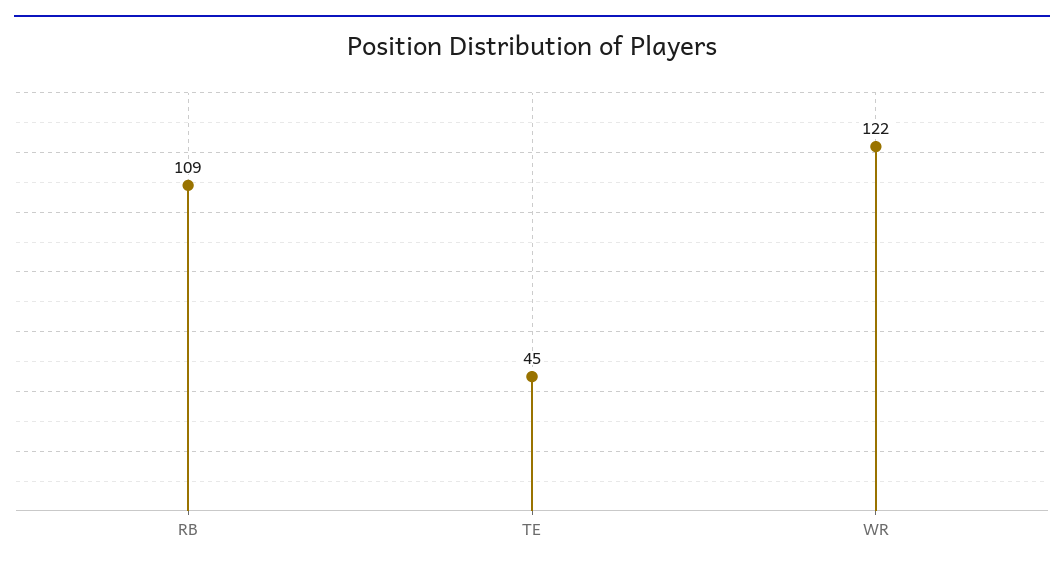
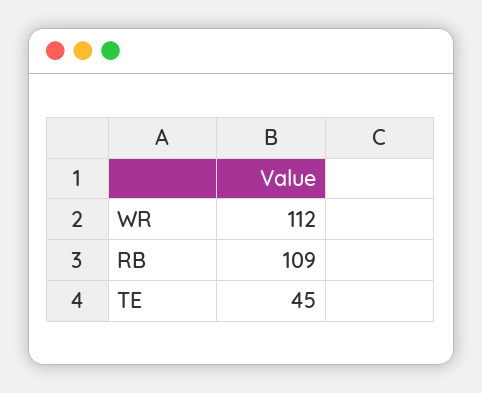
  {
    "RB": 109,
    "TE": 45,
-   "WR": 122
+   "WR": 112
  }

